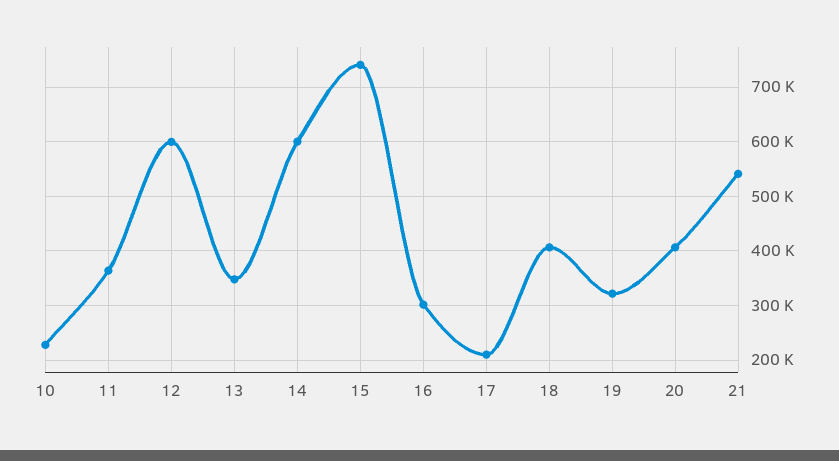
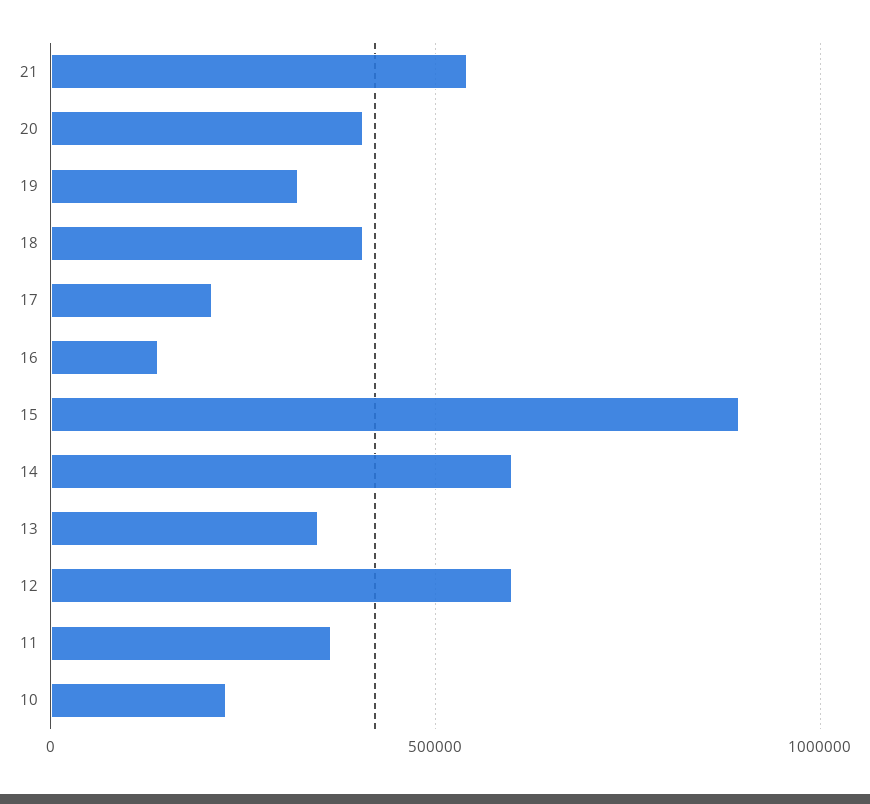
  {
    "10": 220000,
    "11": 360000,
    "12": 600000,
    "13": 340000,
    "14": 600000,
-   "15": 740000,
+   "15": 900000,
-   "16": 300000,
+   "16": 150000,
    "17": 200000,
    "18": 400000,
    "19": 320000,
    "20": 400000,
    "21": 540000
  }

